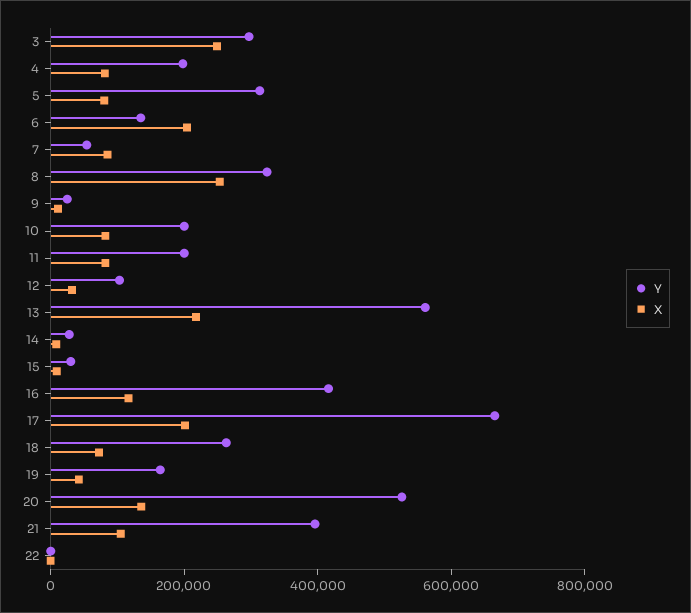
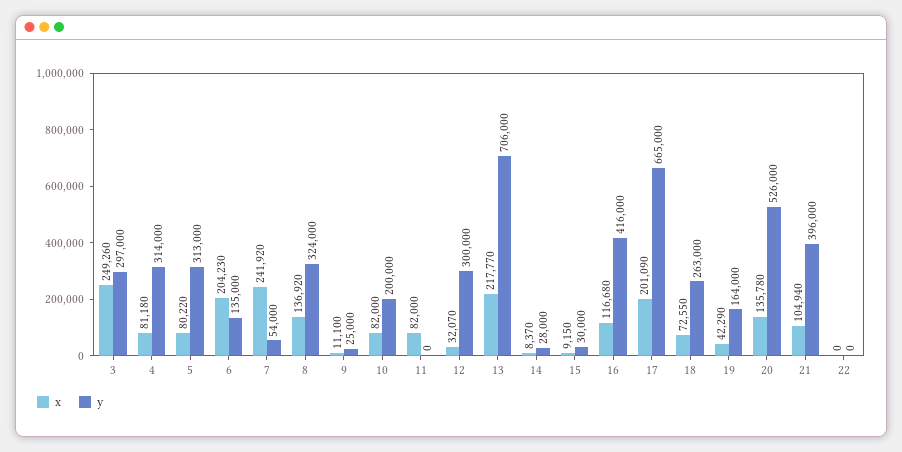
  {
    "Y": {
      "3": 297000,
-     "4": 200000,
+     "4": 314000,
      "5": 313000,
      "6": 135000,
      "7": 54000,
      "8": 324000,
      "9": 25000,
      "10": 200000,
-     "11": 200000,
+     "11": 0,
-     "12": 100000,
+     "12": 300000,
-     "13": 550000,
+     "13": 706000,
      "14": 28000,
      "15": 30000,
      "16": 416000,
      "17": 665000,
      "18": 263000,
      "19": 164000,
      "20": 526000,
      "21": 396000,
      "22": 0
    },
    "X": {
      "3": 249260,
      "4": 81180,
      "5": 80220,
      "6": 204230,
-     "7": 100000,
+     "7": 241920,
-     "8": 250000,
+     "8": 136920,
      "9": 11100,
      "10": 82000,
      "11": 82000,
      "12": 32070,
      "13": 217770,
      "14": 8370,
      "15": 9150,
      "16": 116680,
      "17": 201090,
      "18": 72550,
      "19": 42290,
      "20": 135780,
      "21": 104940,
      "22": 0
    }
  }

